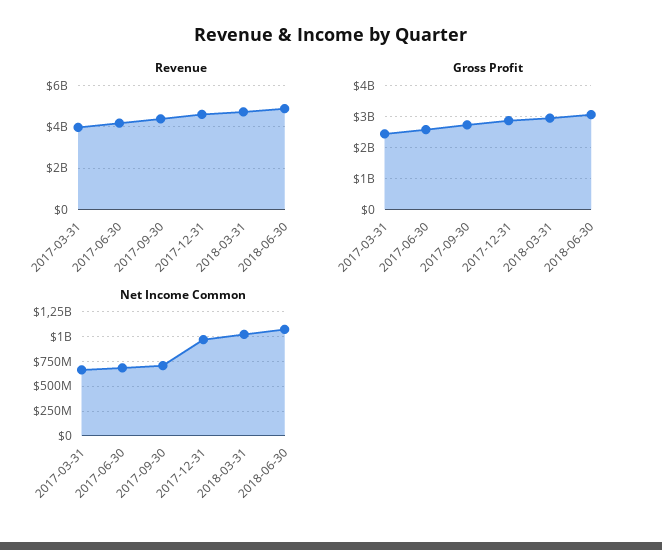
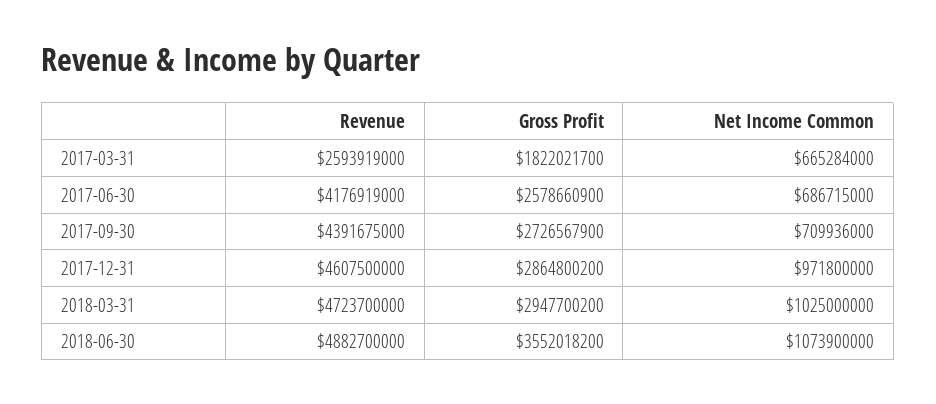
  {
    "Revenue": {
-     "2017-03-31": 4000000000,
+     "2017-03-31": 2593919000,
      "2017-06-30": 4176919000,
      "2017-09-30": 4391675000,
      "2017-12-31": 4607500000,
      "2018-03-31": 4723700000,
      "2018-06-30": 4882700000
    },
    "Gross Profit": {
-     "2017-03-31": 2400000000,
+     "2017-03-31": 1822021700,
      "2017-06-30": 2578660900,
      "2017-09-30": 2726567900,
      "2017-12-31": 2864800200,
      "2018-03-31": 2947700200,
-     "2018-06-30": 3000000000
+     "2018-06-30": 3552018200
    },
    "Net Income Common": {
      "2017-03-31": 665284000,
      "2017-06-30": 686715000,
      "2017-09-30": 709936000,
      "2017-12-31": 971800000,
      "2018-03-31": 1025000000,
      "2018-06-30": 1073900000
    }
  }

